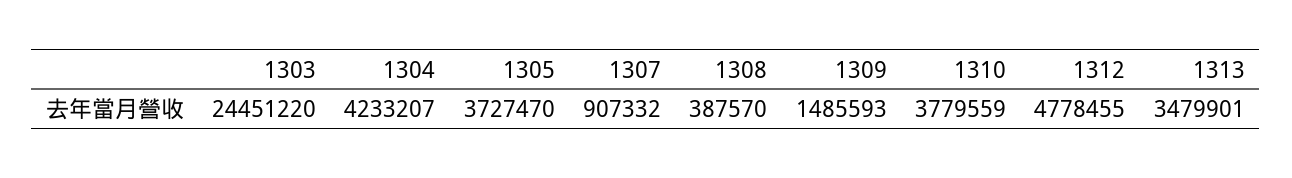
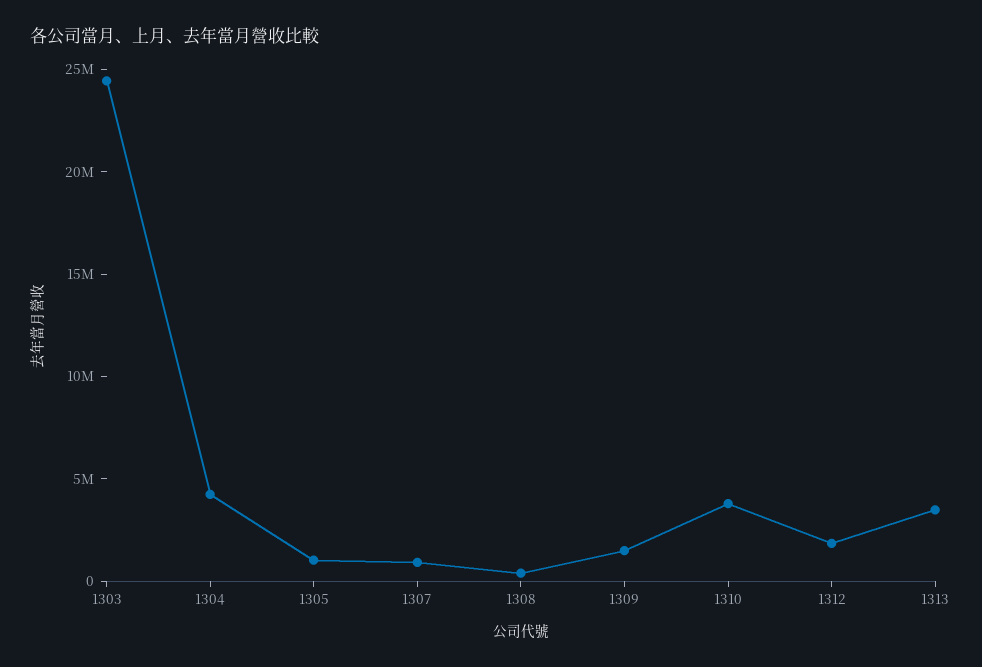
  {
    "1303": 24451220,
    "1304": 4233207,
-   "1305": 3727470,
+   "1305": 1000000,
    "1307": 907332,
    "1308": 387570,
    "1309": 1485593,
    "1310": 3779559,
-   "1312": 4778455,
+   "1312": 2000000,
    "1313": 3479901
  }

